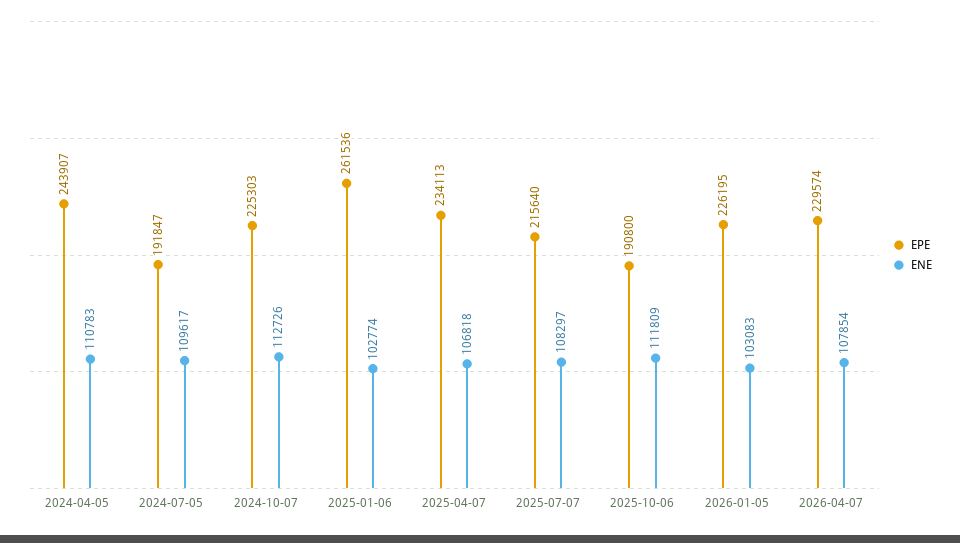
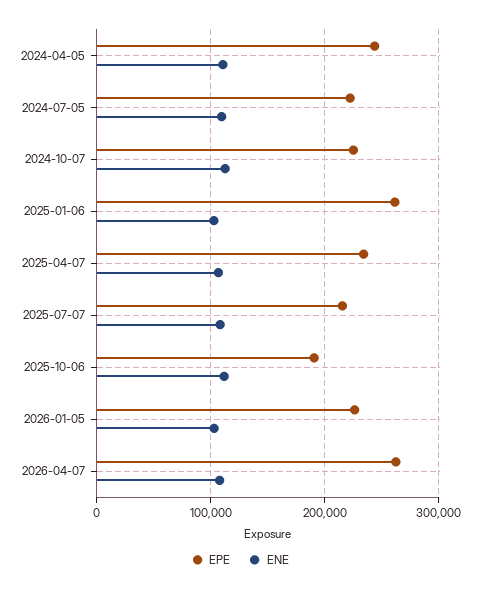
  {
    "EPE": {
      "2024-04-05": 243907,
-     "2024-07-05": 191847,
+     "2024-07-05": 220000,
      "2024-10-07": 225303,
      "2025-01-06": 261536,
      "2025-04-07": 234113,
      "2025-07-07": 215640,
      "2025-10-06": 190800,
      "2026-01-05": 226195,
-     "2026-04-07": 229574
+     "2026-04-07": 260000
    },
    "ENE": {
      "2024-04-05": 110783,
      "2024-07-05": 109617,
      "2024-10-07": 112726,
      "2025-01-06": 102774,
      "2025-04-07": 106818,
      "2025-07-07": 108297,
      "2025-10-06": 111809,
      "2026-01-05": 103083,
      "2026-04-07": 107854
    }
  }

